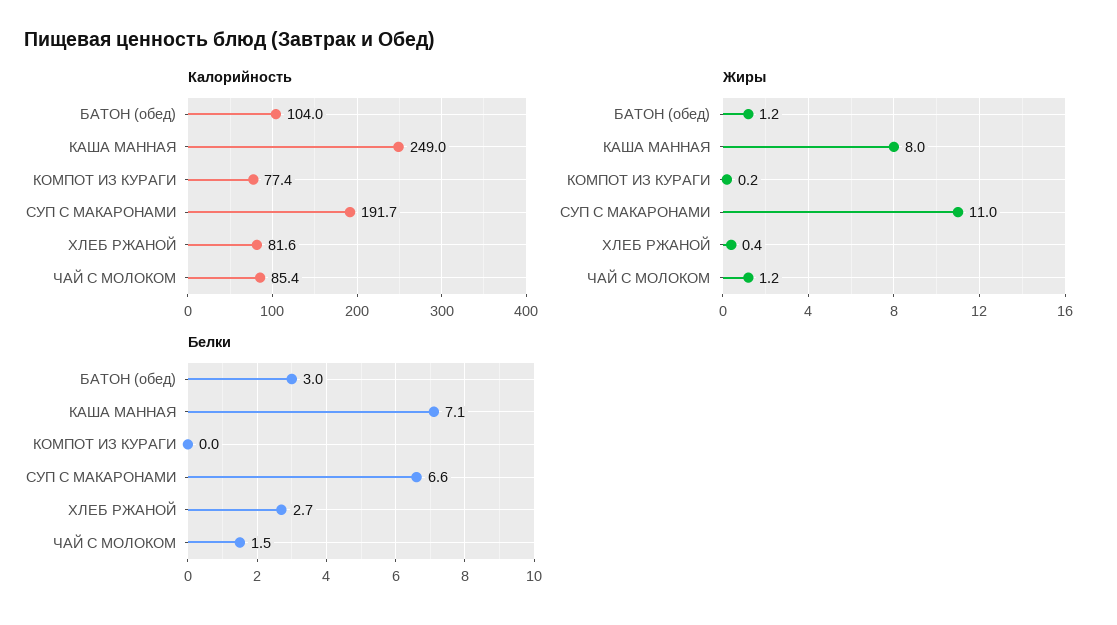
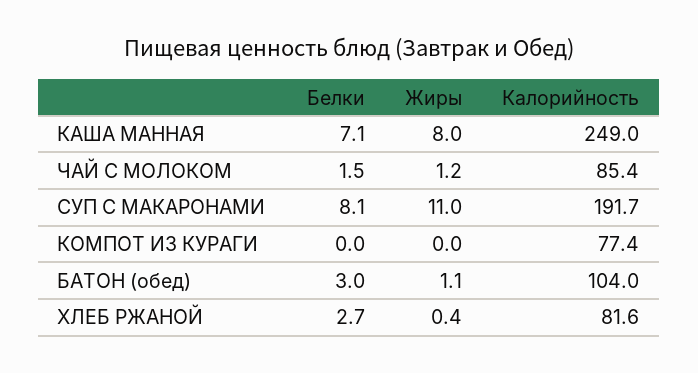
  {
    "Калорийность": {
      "БАТОН (обед)": 104,
      "КАША МАННАЯ": 249,
      "КОМПОТ ИЗ КУРАГИ": 77.4,
      "СУП С МАКАРОНАМИ": 191.7,
      "ХЛЕБ РЖАНОЙ": 81.6,
      "ЧАЙ С МОЛОКОМ": 85.4
    },
    "Жиры": {
-     "БАТОН (обед)": 1.2,
+     "БАТОН (обед)": 1.1,
      "КАША МАННАЯ": 8,
-     "КОМПОТ ИЗ КУРАГИ": 0.2,
+     "КОМПОТ ИЗ КУРАГИ": 0,
      "СУП С МАКАРОНАМИ": 11,
      "ХЛЕБ РЖАНОЙ": 0.4,
      "ЧАЙ С МОЛОКОМ": 1.2
    },
    "Белки": {
      "БАТОН (обед)": 3,
      "КАША МАННАЯ": 7.1,
      "КОМПОТ ИЗ КУРАГИ": 0,
-     "СУП С МАКАРОНАМИ": 6.6,
+     "СУП С МАКАРОНАМИ": 8.1,
      "ХЛЕБ РЖАНОЙ": 2.7,
      "ЧАЙ С МОЛОКОМ": 1.5
    }
  }

